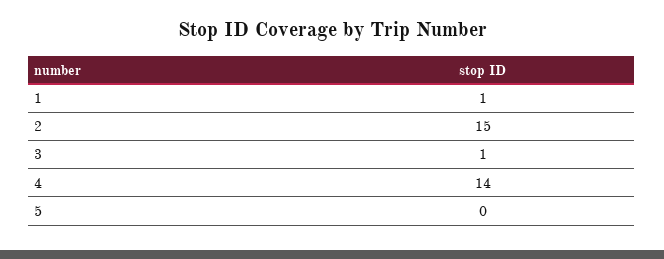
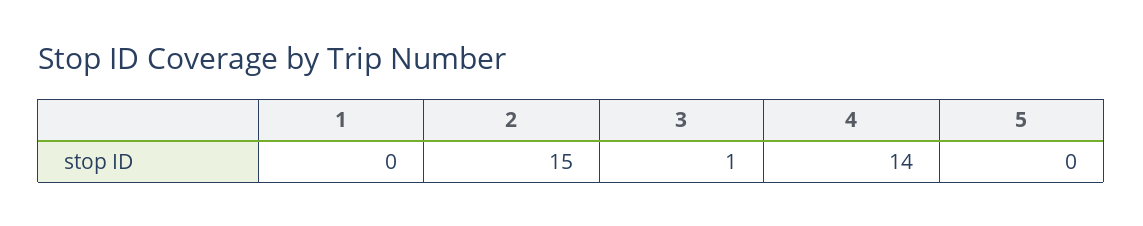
  {
-   "1": 1,
+   "1": 0,
    "2": 15,
    "3": 1,
    "4": 14,
    "5": 0
  }

